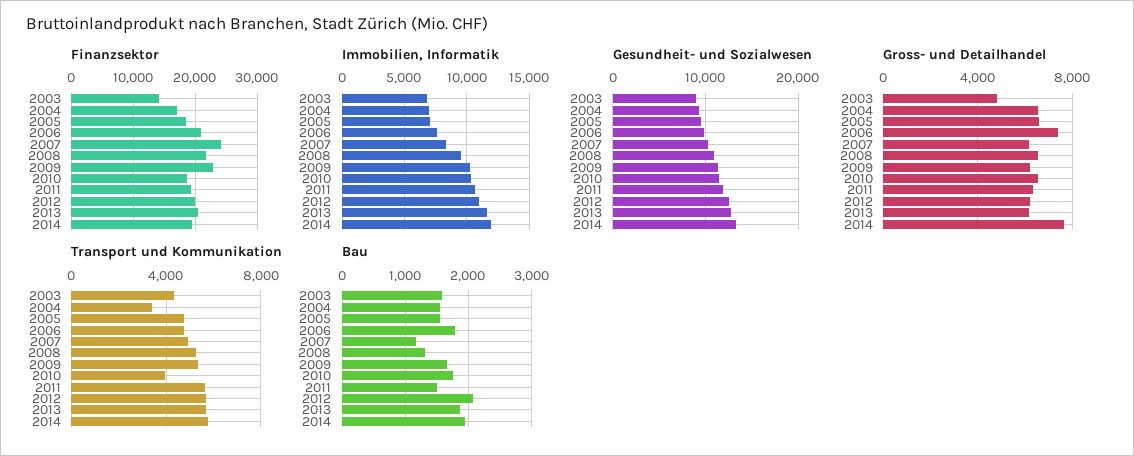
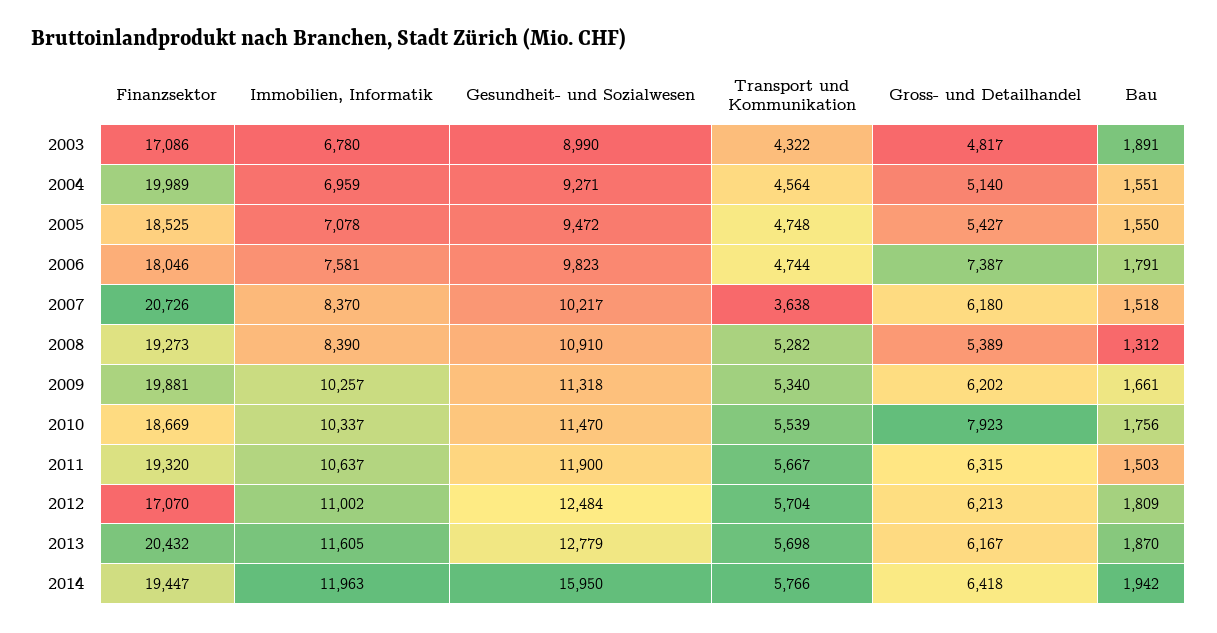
  {
    "Finanzsektor": {
-     "2003": 14000,
+     "2003": 17086,
-     "2004": 17000,
+     "2004": 19989,
      "2005": 18525,
-     "2006": 21000,
+     "2006": 18046,
-     "2007": 24000,
+     "2007": 20726,
-     "2008": 22000,
+     "2008": 19273,
-     "2009": 23000,
+     "2009": 19881,
      "2010": 18669,
      "2011": 19320,
-     "2012": 20000,
+     "2012": 17070,
      "2013": 20432,
      "2014": 19447
    },
    "Immobilien, Informatik": {
      "2003": 6780,
      "2004": 6959,
      "2005": 7078,
      "2006": 7581,
      "2007": 8370,
-     "2008": 9500,
+     "2008": 8390,
      "2009": 10257,
      "2010": 10337,
      "2011": 10637,
      "2012": 11002,
      "2013": 11605,
      "2014": 11963
    },
    "Gesundheit- und Sozialwesen": {
      "2003": 8990,
      "2004": 9271,
      "2005": 9472,
      "2006": 9823,
      "2007": 10217,
      "2008": 10910,
      "2009": 11318,
      "2010": 11470,
      "2011": 11900,
      "2012": 12484,
      "2013": 12779,
-     "2014": 13000
+     "2014": 15950
    },
    "Gross- und Detailhandel": {
      "2003": 4817,
-     "2004": 6500,
+     "2004": 5140,
-     "2005": 6500,
+     "2005": 5427,
      "2006": 7387,
      "2007": 6180,
-     "2008": 6500,
+     "2008": 5389,
      "2009": 6202,
-     "2010": 6500,
+     "2010": 7923,
      "2011": 6315,
      "2012": 6213,
      "2013": 6167,
-     "2014": 7500
+     "2014": 6418
    },
    "Transport und Kommunikation": {
      "2003": 4322,
-     "2004": 3500,
+     "2004": 4564,
      "2005": 4748,
      "2006": 4744,
-     "2007": 5000,
+     "2007": 3638,
      "2008": 5282,
      "2009": 5340,
-     "2010": 4000,
+     "2010": 5539,
      "2011": 5667,
      "2012": 5704,
      "2013": 5698,
      "2014": 5766
    },
    "Bau": {
-     "2003": 1600,
+     "2003": 1891,
      "2004": 1551,
      "2005": 1550,
      "2006": 1791,
-     "2007": 1200,
+     "2007": 1518,
      "2008": 1312,
      "2009": 1661,
      "2010": 1756,
      "2011": 1503,
-     "2012": 2100,
+     "2012": 1809,
      "2013": 1870,
      "2014": 1942
    }
  }

